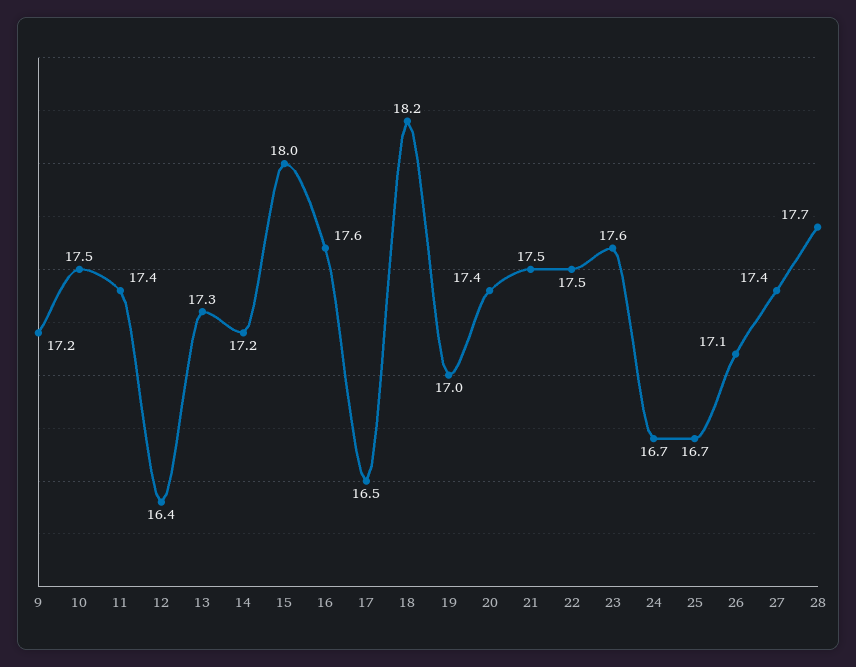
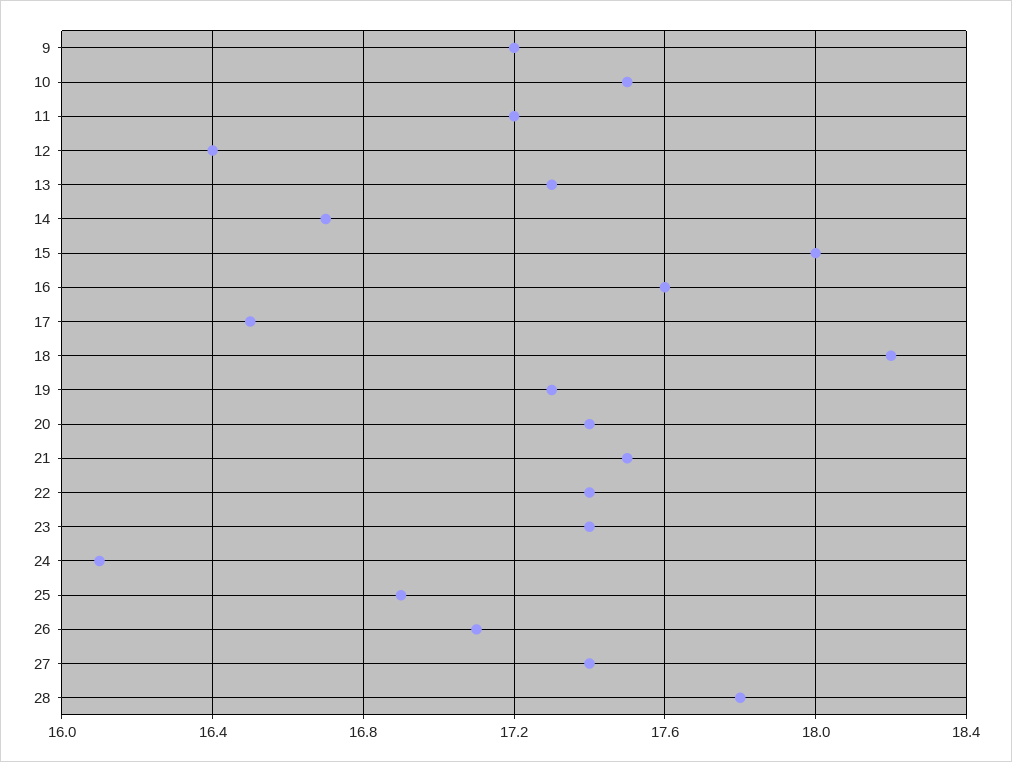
  {
    "9": 17.2,
    "10": 17.5,
-   "11": 17.4,
+   "11": 17.2,
    "12": 16.4,
    "13": 17.3,
-   "14": 17.2,
+   "14": 16.7,
    "15": 18,
    "16": 17.6,
    "17": 16.5,
    "18": 18.2,
-   "19": 17,
+   "19": 17.3,
    "20": 17.4,
    "21": 17.5,
-   "22": 17.5,
+   "22": 17.4,
-   "23": 17.6,
+   "23": 17.4,
-   "24": 16.7,
+   "24": 16.1,
-   "25": 16.7,
+   "25": 16.9,
    "26": 17.1,
    "27": 17.4,
-   "28": 17.7
+   "28": 17.8
  }

